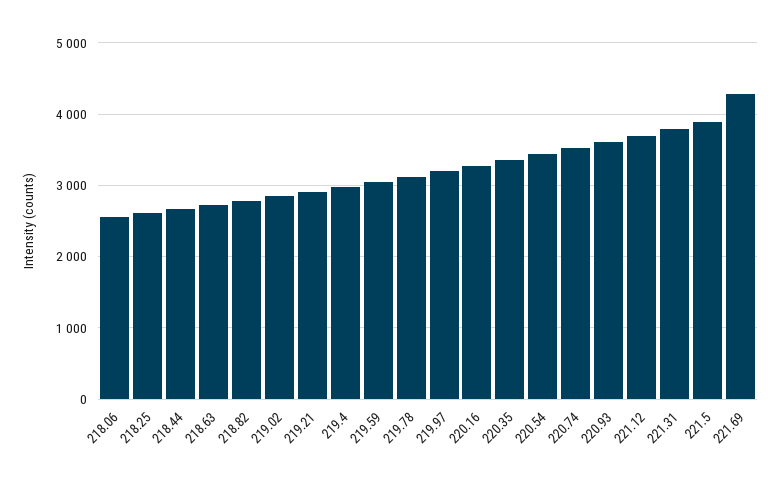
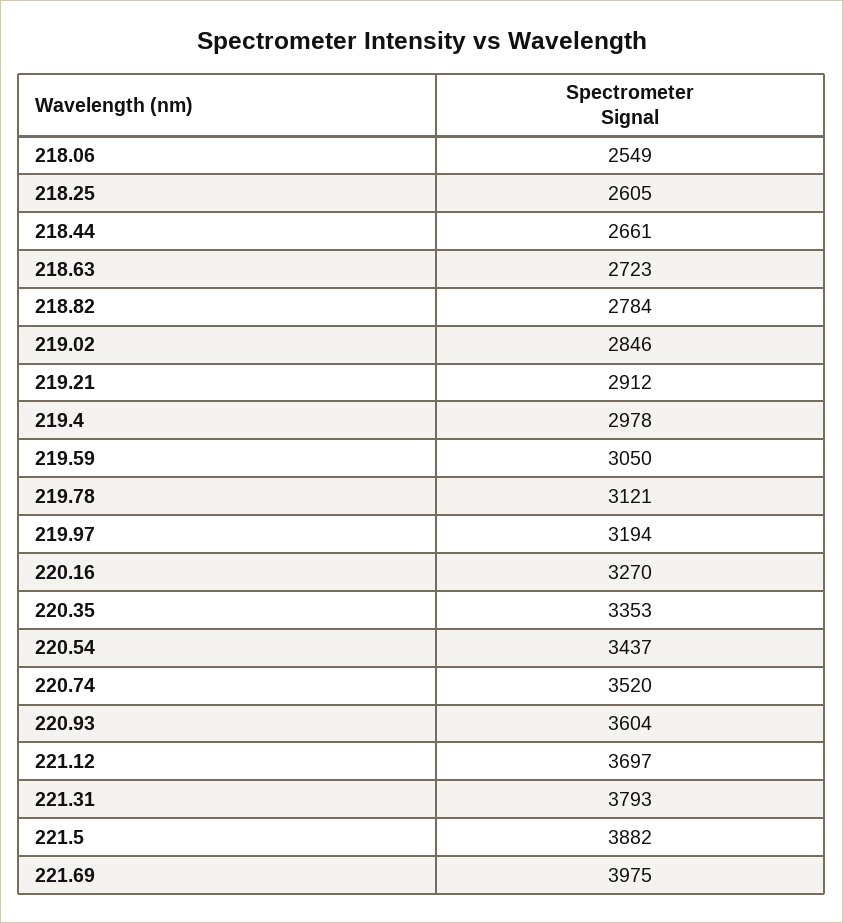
  {
    "218.06": 2549,
    "218.25": 2605,
    "218.44": 2661,
    "218.63": 2723,
    "218.82": 2784,
    "219.02": 2846,
    "219.21": 2912,
    "219.4": 2978,
    "219.59": 3050,
    "219.78": 3121,
    "219.97": 3194,
    "220.16": 3270,
    "220.35": 3353,
    "220.54": 3437,
    "220.74": 3520,
    "220.93": 3604,
    "221.12": 3697,
    "221.31": 3793,
    "221.5": 3882,
-   "221.69": 4300
+   "221.69": 3975
  }

